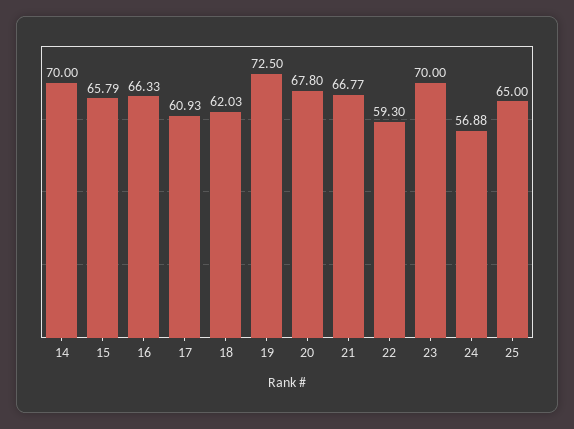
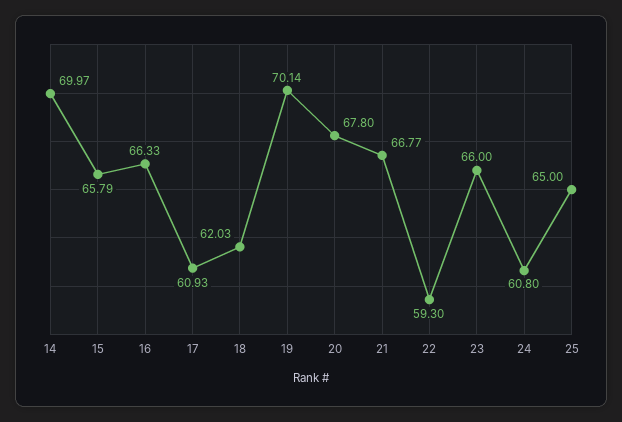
  {
-   "14": 70,
+   "14": 69.97,
    "15": 65.79,
    "16": 66.33,
    "17": 60.93,
    "18": 62.03,
-   "19": 72.5,
+   "19": 70.14,
    "20": 67.8,
    "21": 66.77,
    "22": 59.3,
-   "23": 70,
+   "23": 66,
-   "24": 56.88,
+   "24": 60.8,
    "25": 65
  }

